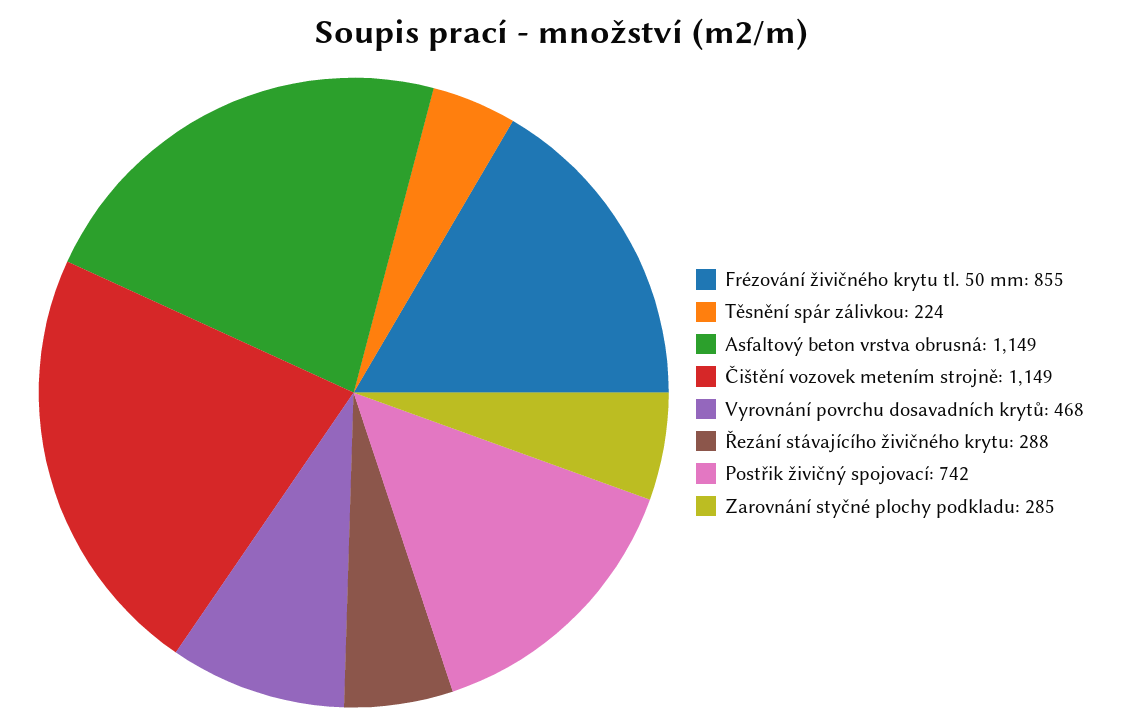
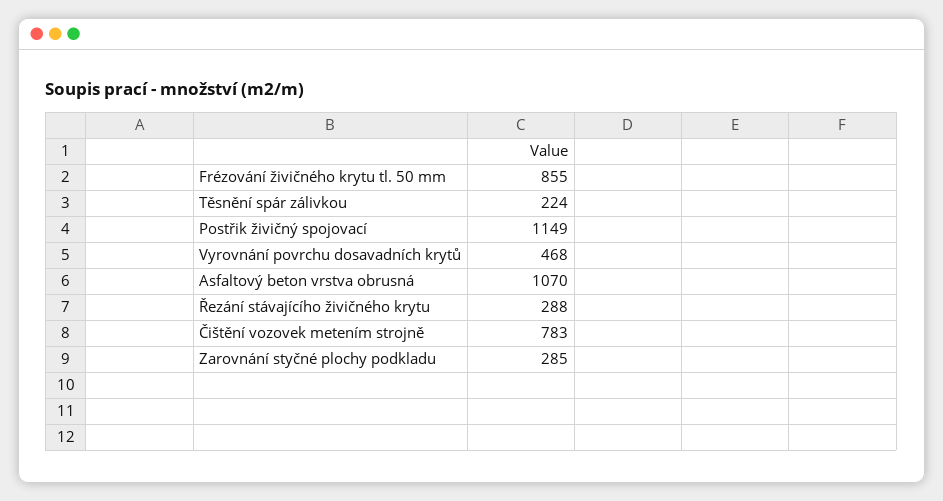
  {
    "Frézování živičného krytu tl. 50 mm": 855,
    "Těsnění spár zálivkou": 224,
-   "Asfaltový beton vrstva obrusná": 1149,
+   "Asfaltový beton vrstva obrusná": 1070,
-   "Čištění vozovek metením strojně": 1149,
+   "Čištění vozovek metením strojně": 783,
    "Vyrovnání povrchu dosavadních krytů": 468,
    "Řezání stávajícího živičného krytu": 288,
-   "Postřik živičný spojovací": 742,
+   "Postřik živičný spojovací": 1149,
    "Zarovnání styčné plochy podkladu": 285
  }

